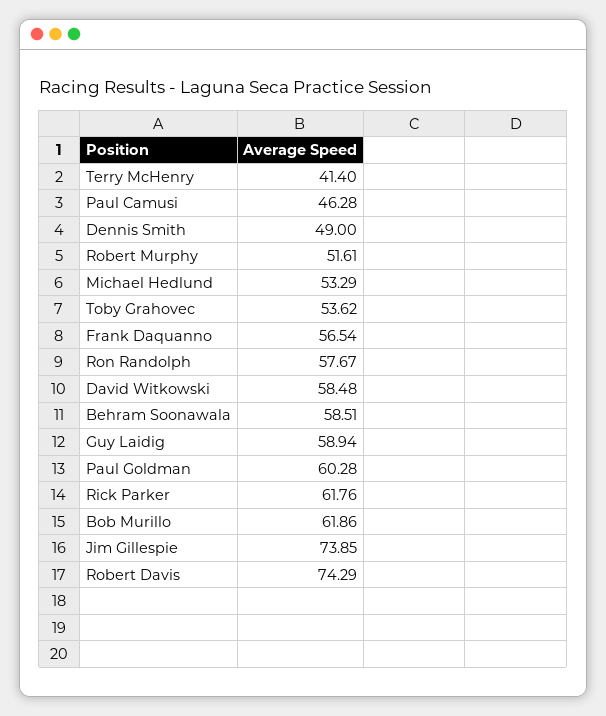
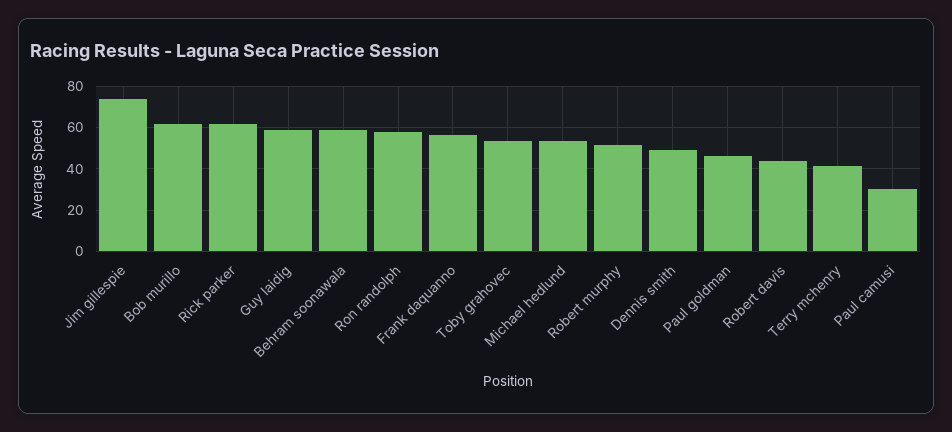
  {
    "Terry McHenry": 41.4,
-   "Paul Camusi": 46.28,
+   "Paul Camusi": 30,
    "Dennis Smith": 49,
    "Robert Murphy": 51.61,
    "Michael Hedlund": 53.29,
    "Toby Grahovec": 53.62,
    "Frank Daquanno": 56.54,
    "Ron Randolph": 57.67,
-   "David Witkowski": 58.48,
    "Behram Soonawala": 58.51,
    "Guy Laidig": 58.94,
-   "Paul Goldman": 60.28,
+   "Paul Goldman": 45,
    "Rick Parker": 61.76,
    "Bob Murillo": 61.86,
    "Jim Gillespie": 73.85,
-   "Robert Davis": 74.29
+   "Robert Davis": 45
  }

